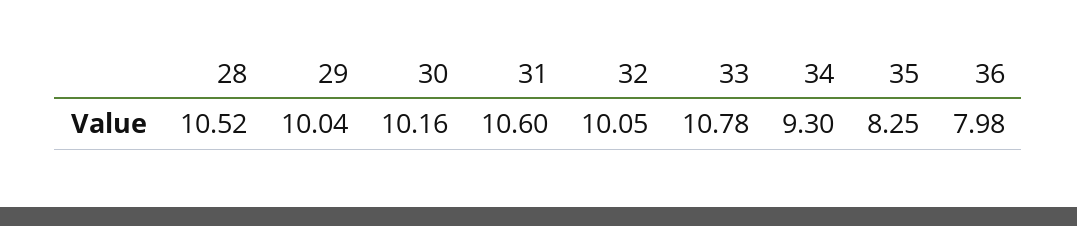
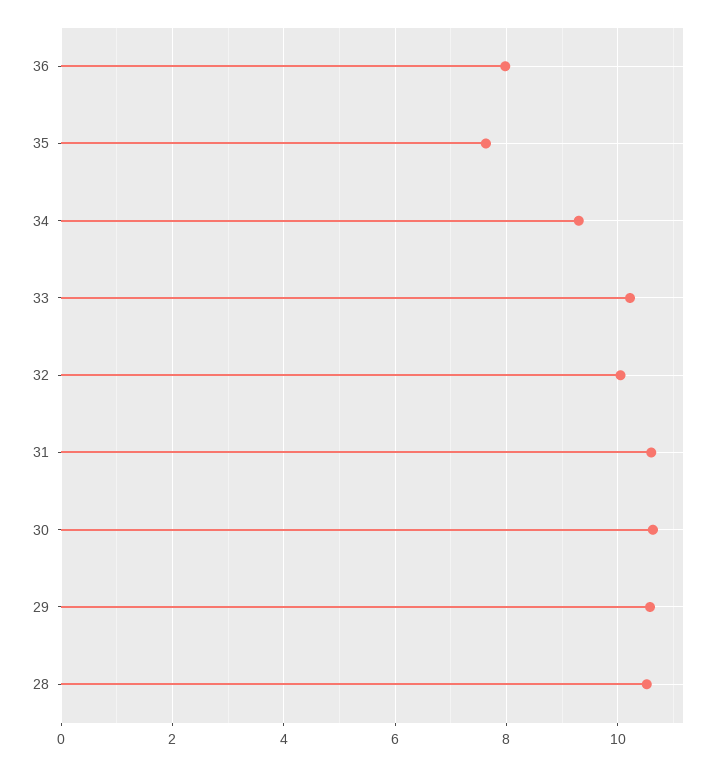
  {
    "28": 10.52,
-   "29": 10.04,
+   "29": 10.6,
-   "30": 10.16,
+   "30": 10.6,
    "31": 10.6,
    "32": 10.05,
-   "33": 10.78,
+   "33": 10.2,
    "34": 9.3,
-   "35": 8.25,
+   "35": 7.6,
    "36": 7.98
  }

